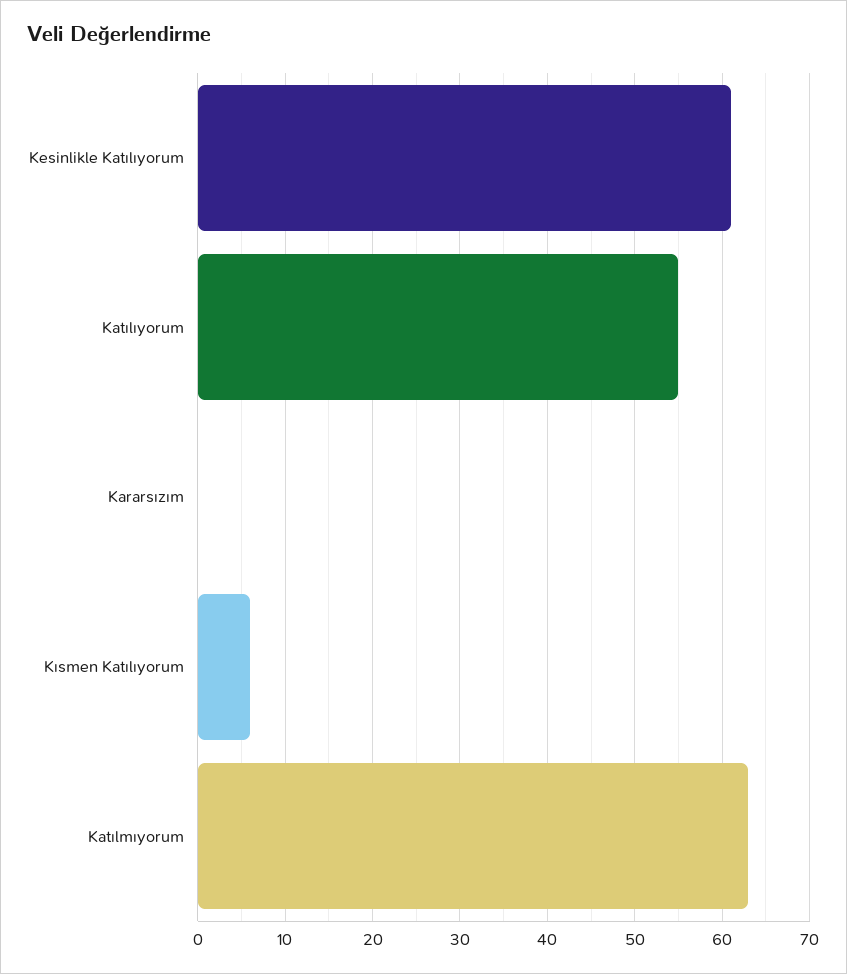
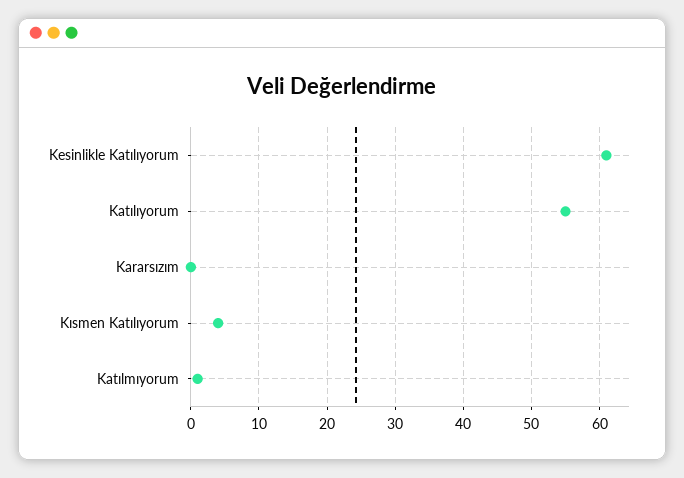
  {
    "Kesinlikle Katılıyorum": 61,
    "Katılıyorum": 55,
    "Kararsızım": 0,
-   "Kısmen Katılıyorum": 6,
+   "Kısmen Katılıyorum": 4,
-   "Katılmıyorum": 63
+   "Katılmıyorum": 1
  }

